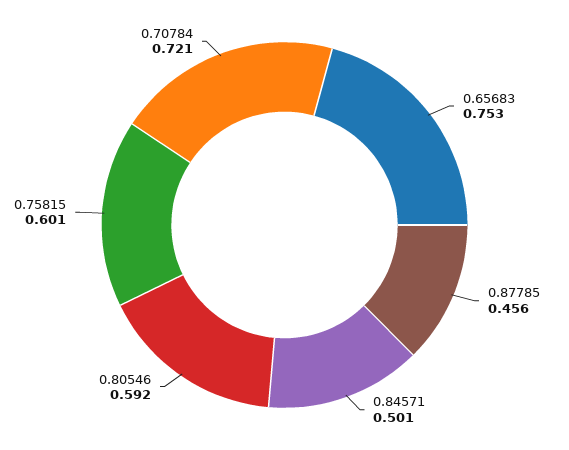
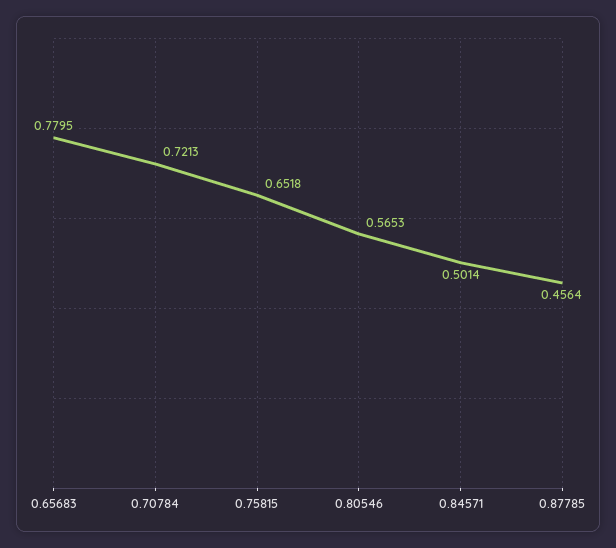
  {
-   "0.65683": 0.753,
+   "0.65683": 0.7795,
    "0.87785": 0.4564,
    "0.84571": 0.5014,
-   "0.80546": 0.592,
+   "0.80546": 0.5653,
-   "0.75815": 0.601,
+   "0.75815": 0.6518,
    "0.70784": 0.7213
  }

